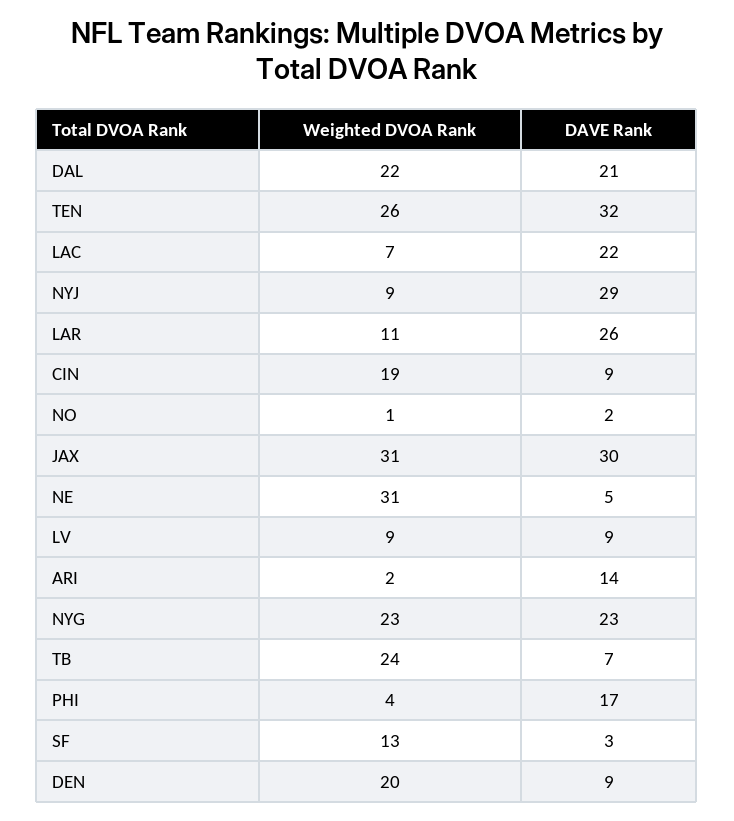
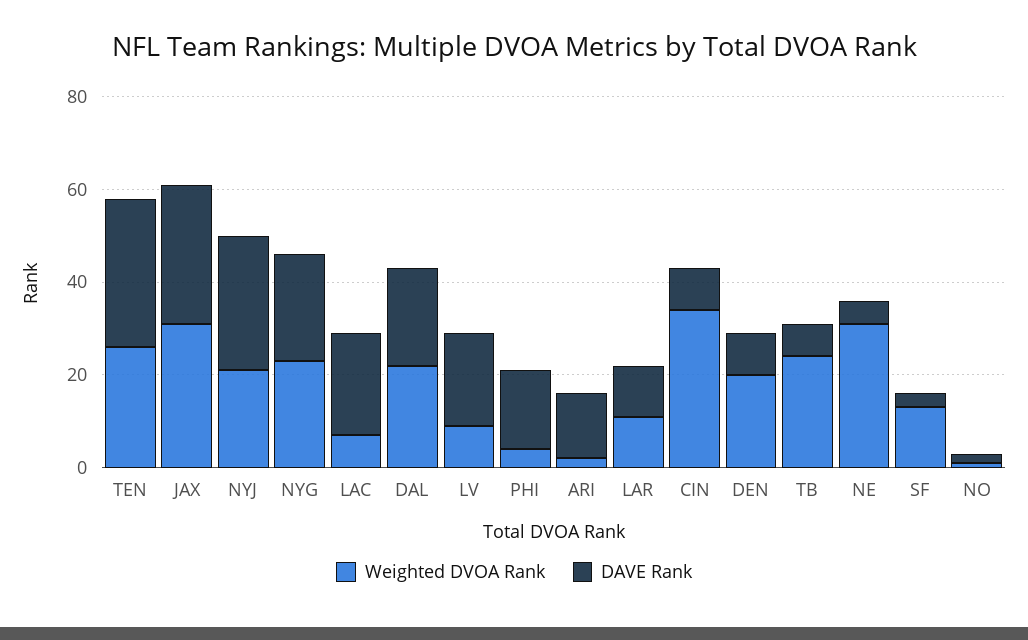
  {
    "Weighted DVOA Rank": {
      "DAL": 22,
      "TEN": 26,
      "LAC": 7,
-     "NYJ": 9,
+     "NYJ": 20,
      "LAR": 11,
-     "CIN": 19,
+     "CIN": 35,
      "NO": 1,
      "JAX": 31,
      "NE": 31,
      "LV": 9,
      "ARI": 2,
      "NYG": 23,
      "TB": 24,
      "PHI": 4,
      "SF": 13,
      "DEN": 20
    },
    "DAVE Rank": {
      "DAL": 21,
      "TEN": 32,
      "LAC": 22,
      "NYJ": 29,
-     "LAR": 26,
+     "LAR": 10,
      "CIN": 9,
      "NO": 2,
      "JAX": 30,
      "NE": 5,
-     "LV": 9,
+     "LV": 20,
      "ARI": 14,
      "NYG": 23,
      "TB": 7,
      "PHI": 17,
      "SF": 3,
      "DEN": 9
    }
  }

